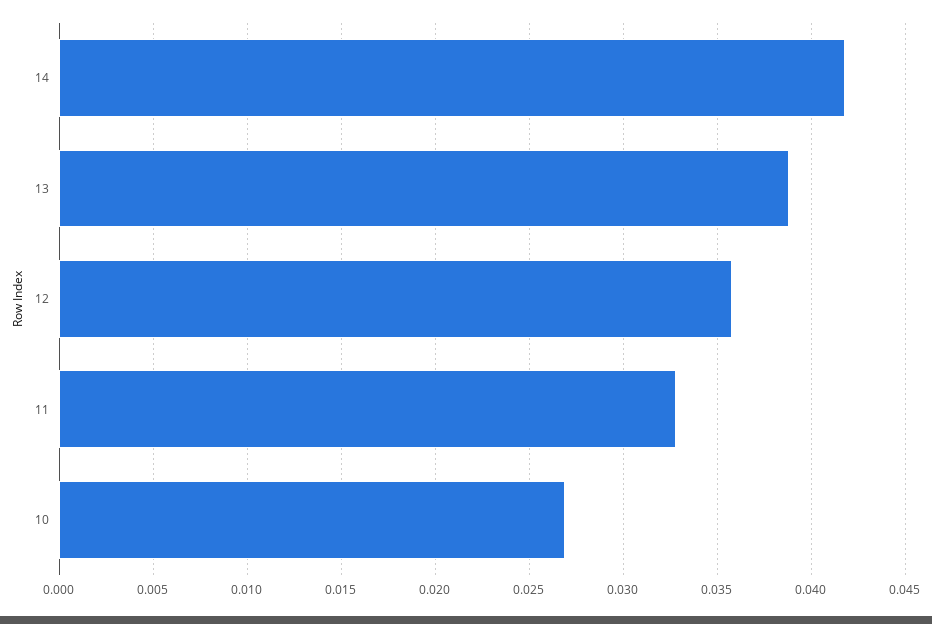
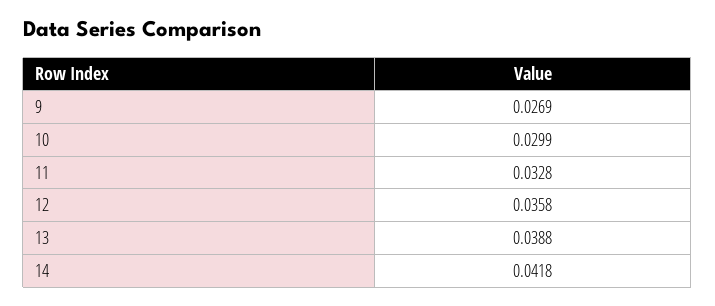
  {
    "14": 0.0418,
    "13": 0.0388,
    "12": 0.0358,
    "11": 0.0328,
-   "10": 0.027
+   "10": 0.0299,
+   "9": 0.0269
  }

